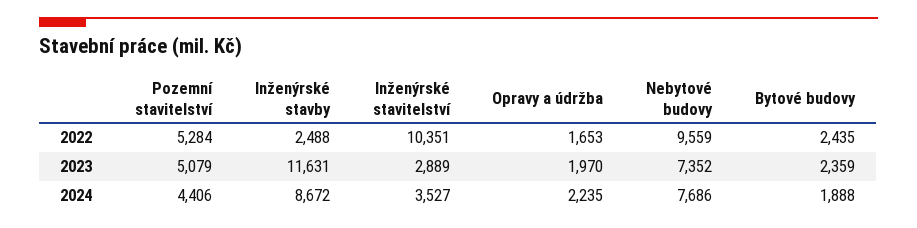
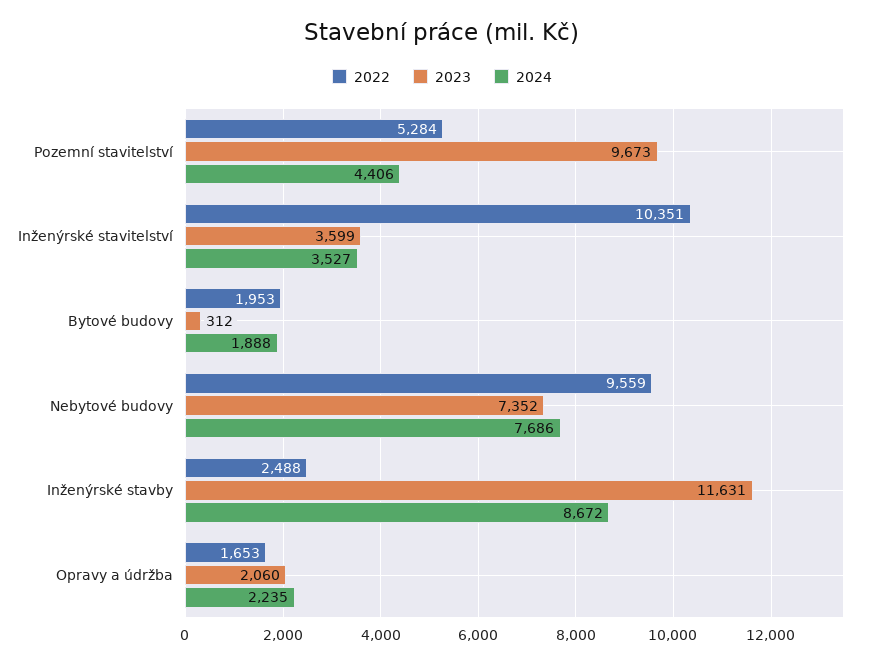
  {
    "2022": {
      "Pozemní stavitelství": 5284,
      "Inženýrské stavby": 2488,
      "Inženýrské stavitelství": 10351,
      "Opravy a údržba": 1653,
      "Nebytové budovy": 9559,
-     "Bytové budovy": 2435
+     "Bytové budovy": 1953
    },
    "2023": {
-     "Pozemní stavitelství": 5079,
+     "Pozemní stavitelství": 9673,
      "Inženýrské stavby": 11631,
-     "Inženýrské stavitelství": 2889,
+     "Inženýrské stavitelství": 3599,
-     "Opravy a údržba": 1970,
+     "Opravy a údržba": 2060,
      "Nebytové budovy": 7352,
-     "Bytové budovy": 2359
+     "Bytové budovy": 312
    },
    "2024": {
      "Pozemní stavitelství": 4406,
      "Inženýrské stavby": 8672,
      "Inženýrské stavitelství": 3527,
      "Opravy a údržba": 2235,
      "Nebytové budovy": 7686,
      "Bytové budovy": 1888
    }
  }

